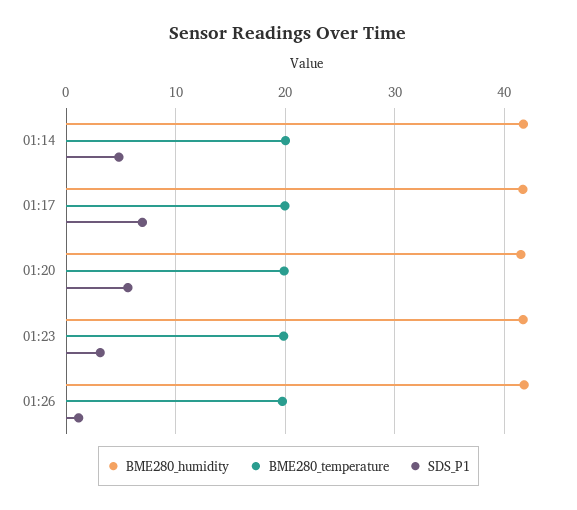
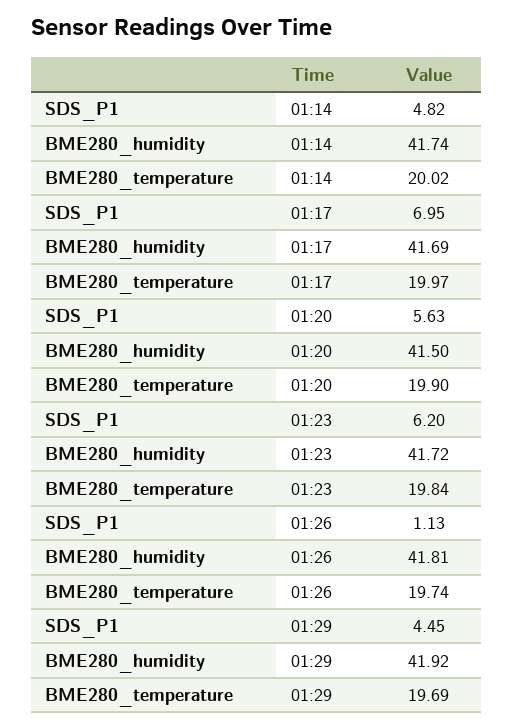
  {
    "BME280_humidity": {
      "01:14": 41.74,
      "01:17": 41.69,
      "01:20": 41.5,
      "01:23": 41.72,
-     "01:26": 41.81
+     "01:26": 41.81,
+     "01:29": 41.92
    },
    "BME280_temperature": {
      "01:14": 20.02,
      "01:17": 19.97,
      "01:20": 19.9,
      "01:23": 19.84,
-     "01:26": 19.74
+     "01:26": 19.74,
+     "01:29": 19.69
    },
    "SDS_P1": {
      "01:14": 4.82,
      "01:17": 6.95,
      "01:20": 5.63,
-     "01:23": 3,
+     "01:23": 6.2,
-     "01:26": 1.13
+     "01:26": 1.13,
+     "01:29": 4.45
    }
  }

